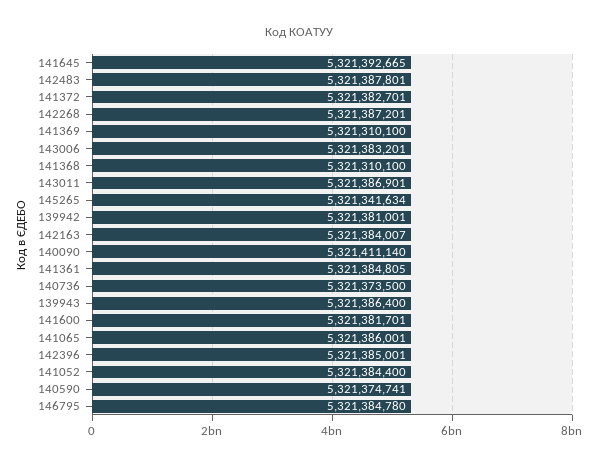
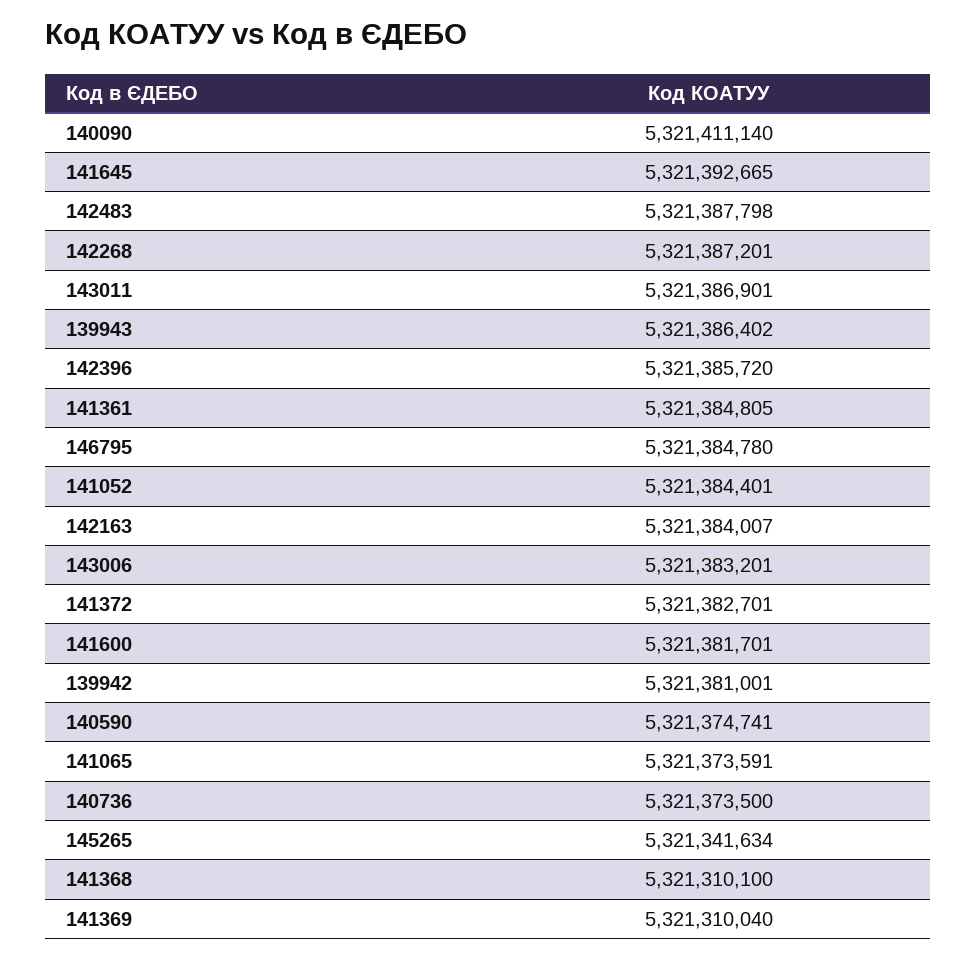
  {
    "141645": 5321392665,
-   "142483": 5321387801,
+   "142483": 5321387798,
    "141372": 5321382701,
    "142268": 5321387201,
-   "141369": 5321310100,
+   "141369": 5321310040,
    "143006": 5321383201,
    "141368": 5321310100,
    "143011": 5321386901,
    "145265": 5321341634,
    "139942": 5321381001,
    "142163": 5321384007,
    "140090": 5321411140,
    "141361": 5321384805,
    "140736": 5321373500,
-   "139943": 5321386400,
+   "139943": 5321386402,
    "141600": 5321381701,
-   "141065": 5321386001,
+   "141065": 5321373591,
-   "142396": 5321385001,
+   "142396": 5321385720,
-   "141052": 5321384400,
+   "141052": 5321384401,
    "140590": 5321374741,
    "146795": 5321384780
  }

